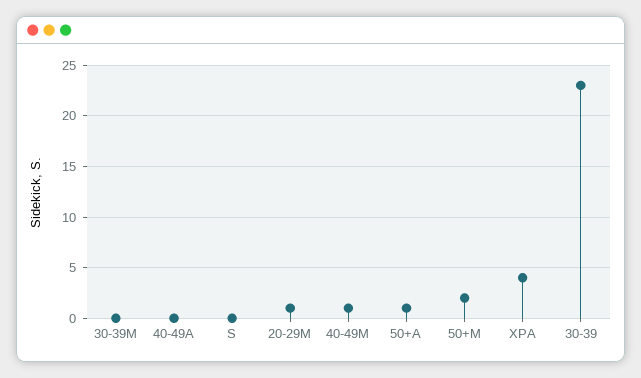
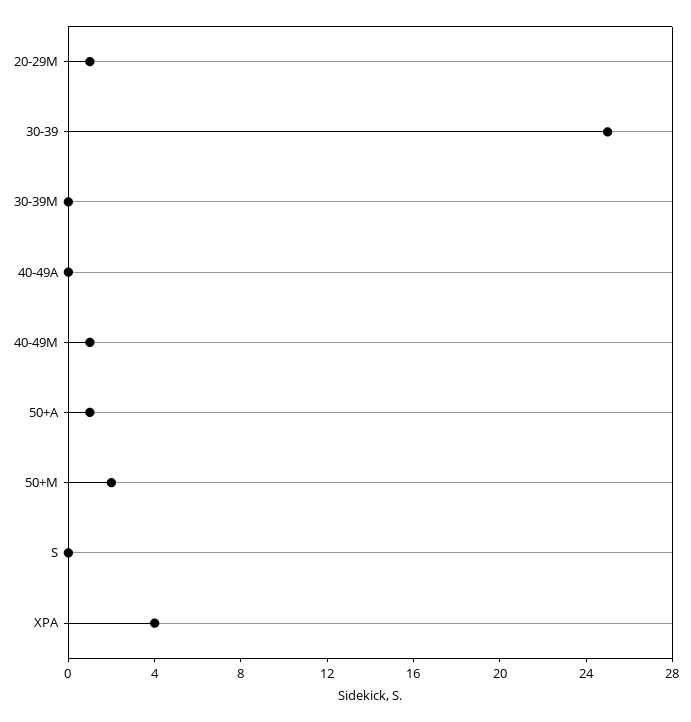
  {
    "30-39M": 0,
    "40-49A": 0,
    "S": 0,
    "20-29M": 1,
    "40-49M": 1,
    "50+A": 1,
    "50+M": 2,
    "XPA": 4,
-   "30-39": 23
+   "30-39": 25
  }

